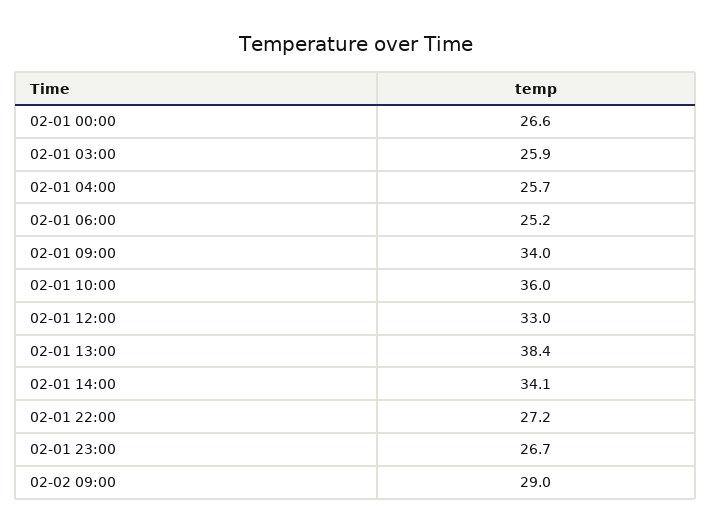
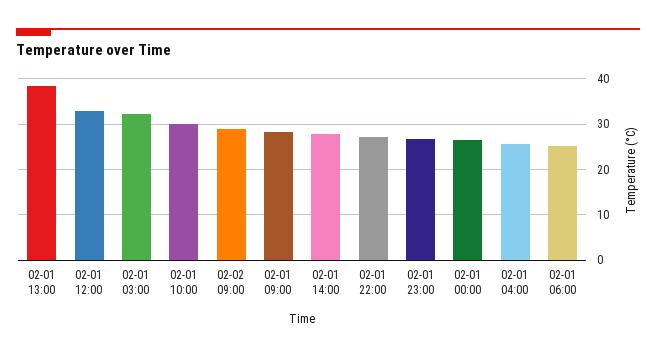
  {
    "02-01 00:00": 26.6,
-   "02-01 03:00": 25.9,
+   "02-01 03:00": 32,
    "02-01 04:00": 25.7,
    "02-01 06:00": 25.2,
-   "02-01 09:00": 34,
+   "02-01 09:00": 28,
-   "02-01 10:00": 36,
+   "02-01 10:00": 30,
    "02-01 12:00": 33,
    "02-01 13:00": 38.4,
-   "02-01 14:00": 34.1,
+   "02-01 14:00": 28,
    "02-01 22:00": 27.2,
    "02-01 23:00": 26.7,
    "02-02 09:00": 29
  }

